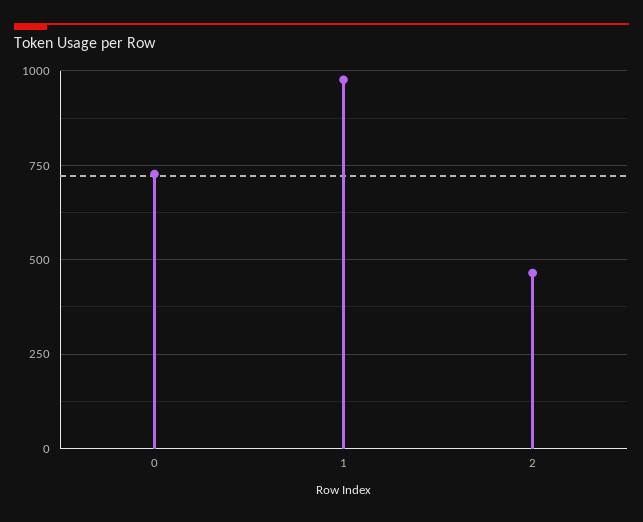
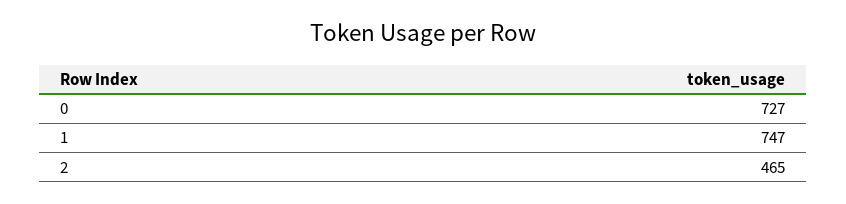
  {
    "0": 727,
-   "1": 975,
+   "1": 747,
    "2": 465
  }

